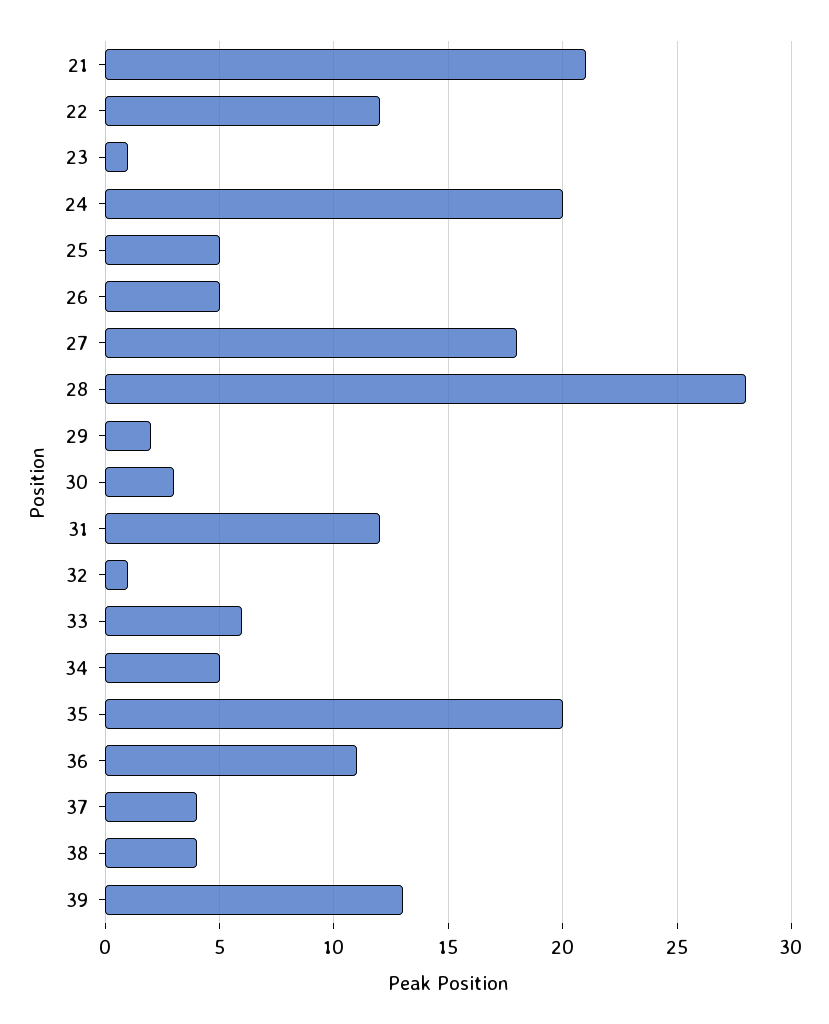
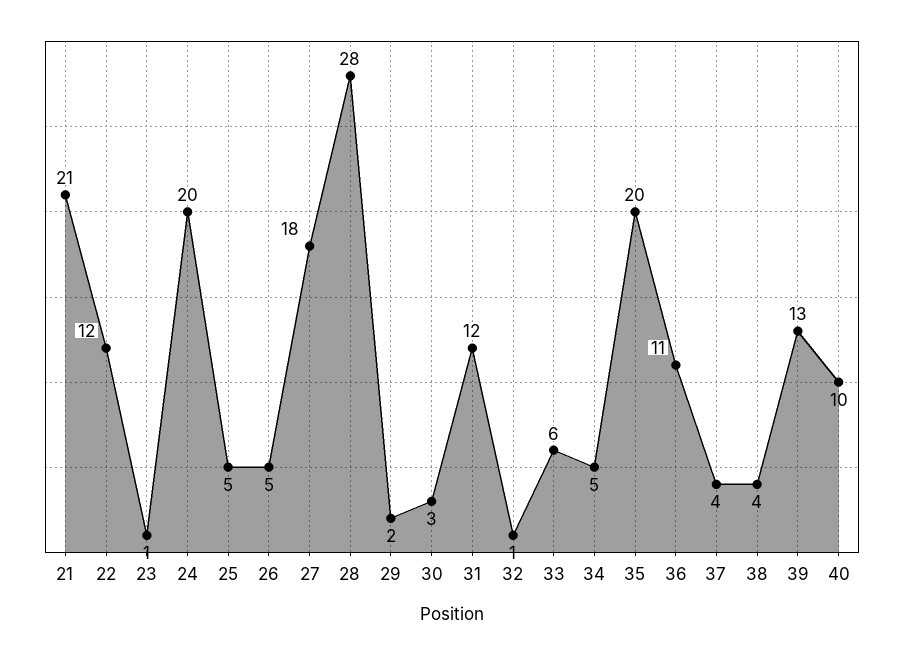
  {
    "21": 21,
    "22": 12,
    "23": 1,
    "24": 20,
    "25": 5,
    "26": 5,
    "27": 18,
    "28": 28,
    "29": 2,
    "30": 3,
    "31": 12,
    "32": 1,
    "33": 6,
    "34": 5,
    "35": 20,
    "36": 11,
    "37": 4,
    "38": 4,
-   "39": 13
+   "39": 13,
+   "40": 10
  }

